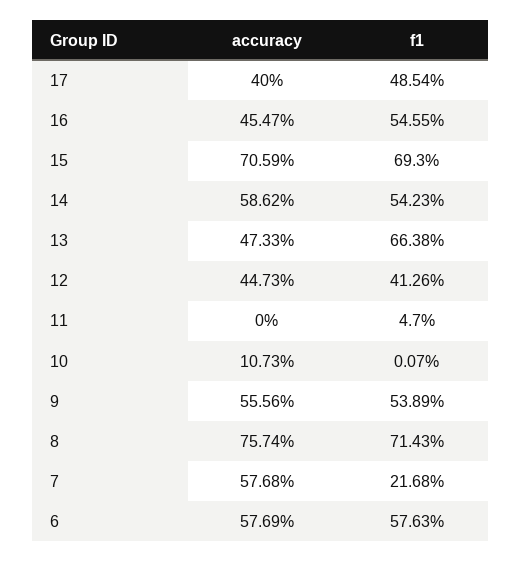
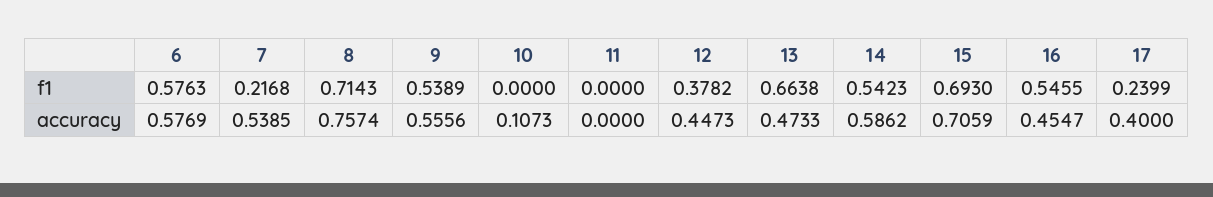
  {
    "accuracy": {
      "17": 0.4,
      "16": 0.4547,
      "15": 0.7059,
      "14": 0.5862,
      "13": 0.4733,
      "12": 0.4473,
      "11": 0,
      "10": 0.1073,
      "9": 0.5556,
      "8": 0.7574,
-     "7": 0.5768,
+     "7": 0.5385,
      "6": 0.5769
    },
    "f1": {
-     "17": 0.4854,
+     "17": 0.2399,
      "16": 0.5455,
      "15": 0.693,
      "14": 0.5423,
      "13": 0.6638,
-     "12": 0.4126,
+     "12": 0.3782,
-     "11": 0.047,
+     "11": 0,
-     "10": 0.0007,
+     "10": 0,
      "9": 0.5389,
      "8": 0.7143,
      "7": 0.2168,
      "6": 0.5763
    }
  }

